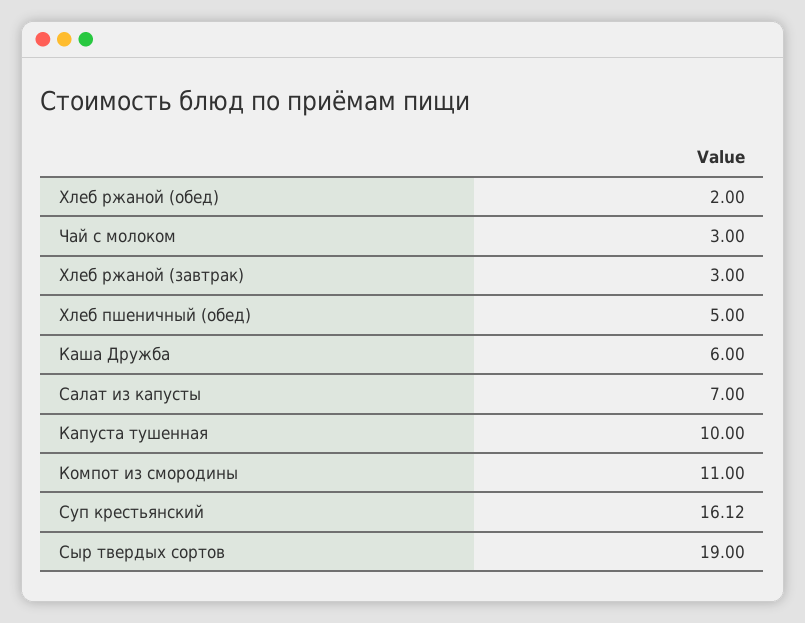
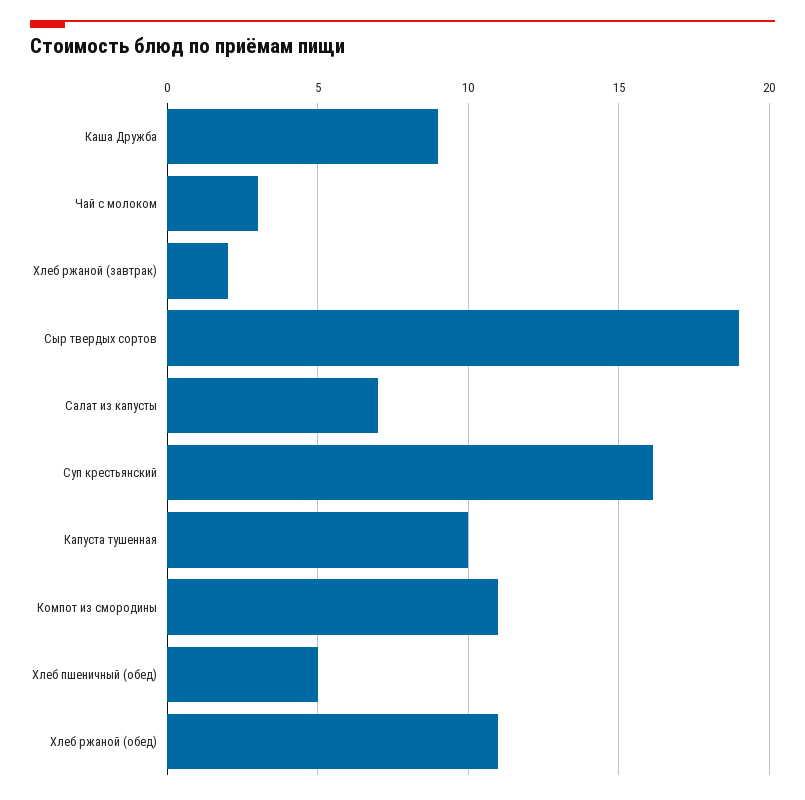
  {
-   "Хлеб ржаной (обед)": 2,
+   "Хлеб ржаной (обед)": 11,
    "Чай с молоком": 3,
-   "Хлеб ржаной (завтрак)": 3,
+   "Хлеб ржаной (завтрак)": 2,
    "Хлеб пшеничный (обед)": 5,
-   "Каша Дружба": 6,
+   "Каша Дружба": 9,
    "Салат из капусты": 7,
    "Капуста тушенная": 10,
    "Компот из смородины": 11,
    "Суп крестьянский": 16.12,
    "Сыр твердых сортов": 19
  }

